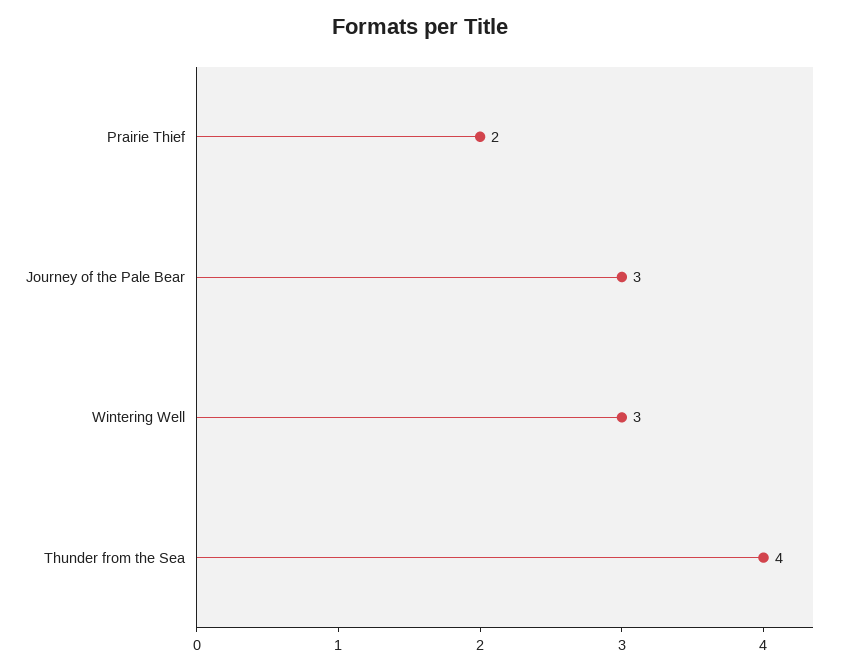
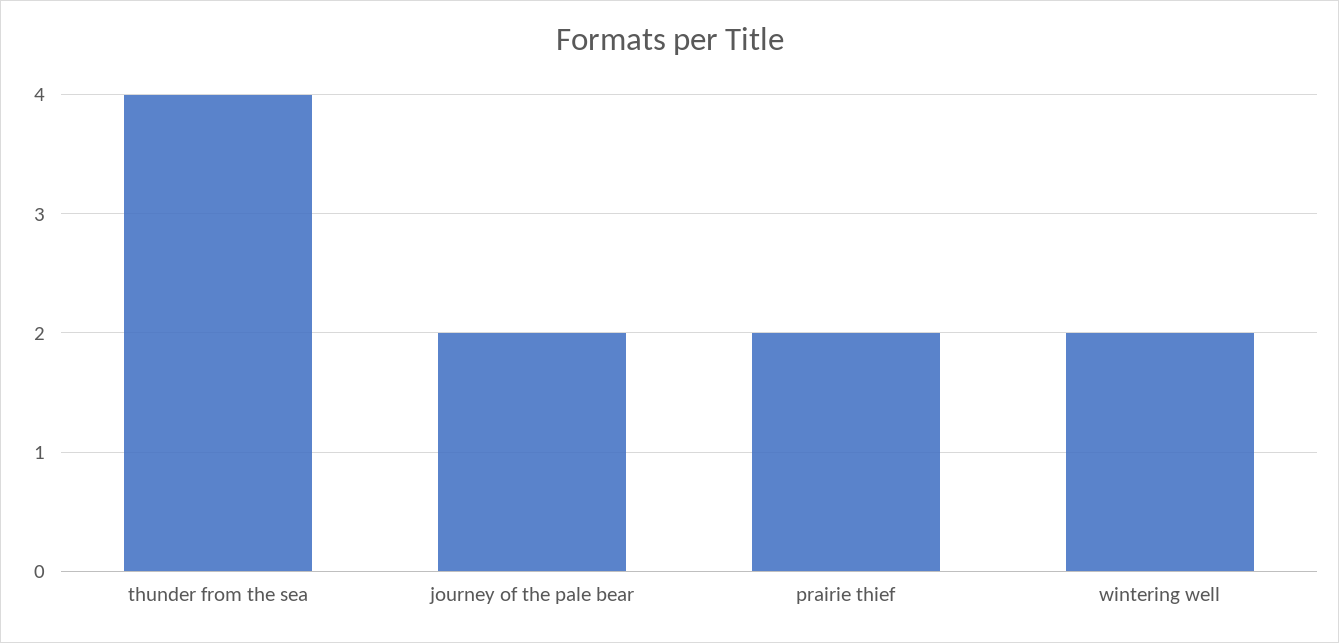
  {
    "Prairie Thief": 2,
-   "Journey of the Pale Bear": 3,
+   "Journey of the Pale Bear": 2,
-   "Wintering Well": 3,
+   "Wintering Well": 2,
    "Thunder from the Sea": 4
  }

